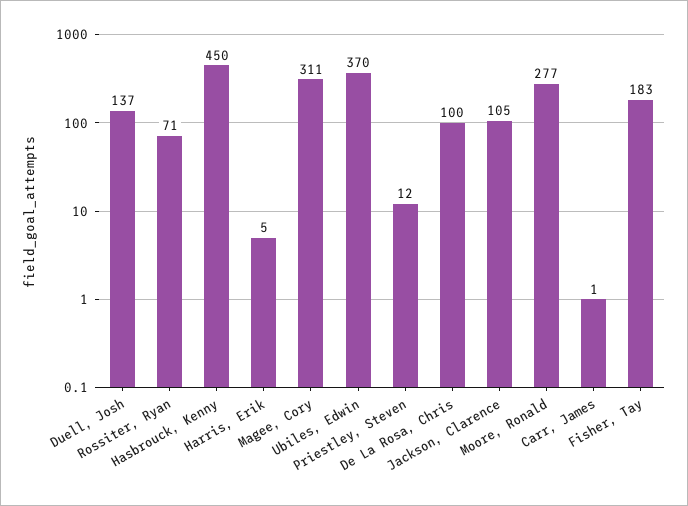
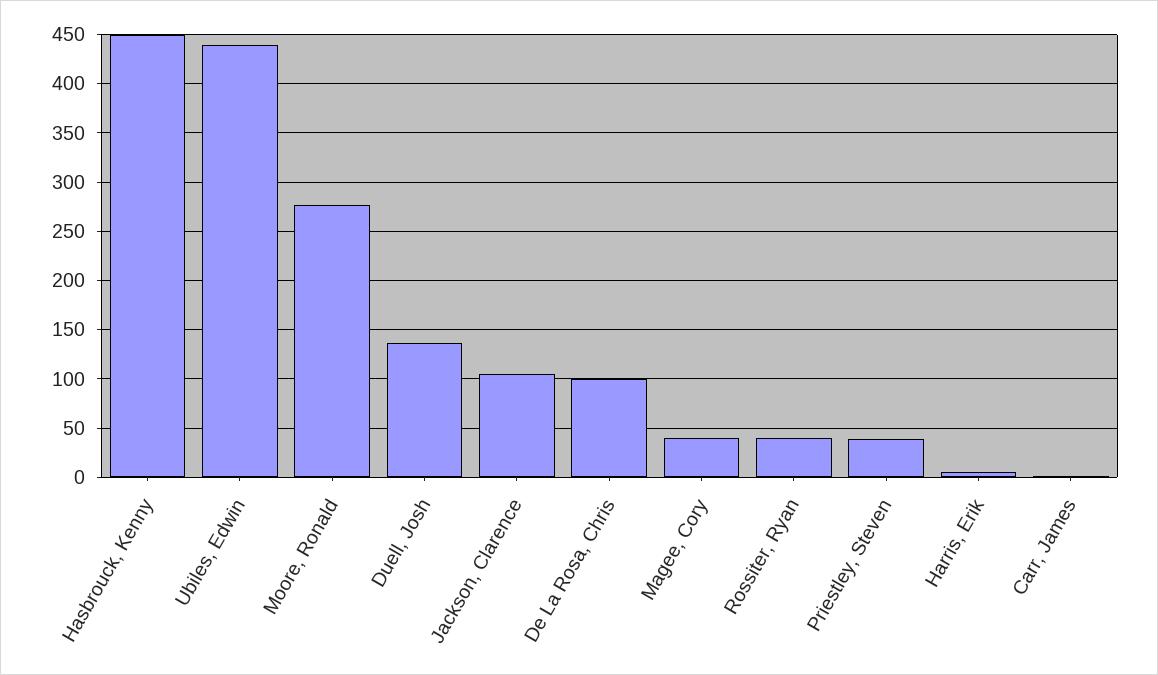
  {
    "Duell, Josh": 137,
-   "Rossiter, Ryan": 71,
+   "Rossiter, Ryan": 40,
    "Hasbrouck, Kenny": 450,
    "Harris, Erik": 5,
-   "Magee, Cory": 311,
+   "Magee, Cory": 40,
-   "Ubiles, Edwin": 370,
+   "Ubiles, Edwin": 440,
-   "Priestley, Steven": 12,
+   "Priestley, Steven": 40,
    "De La Rosa, Chris": 100,
    "Jackson, Clarence": 105,
    "Moore, Ronald": 277,
-   "Carr, James": 1,
+   "Carr, James": 1
-   "Fisher, Tay": 183
  }

